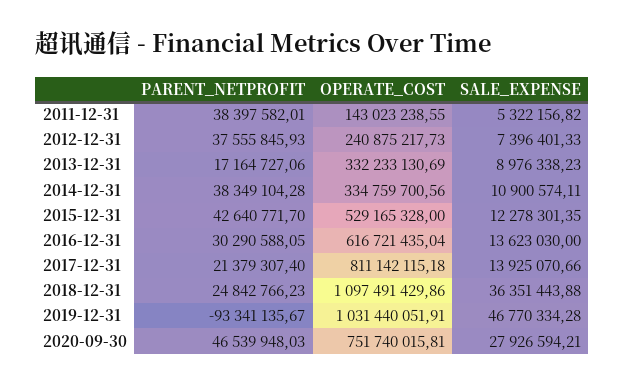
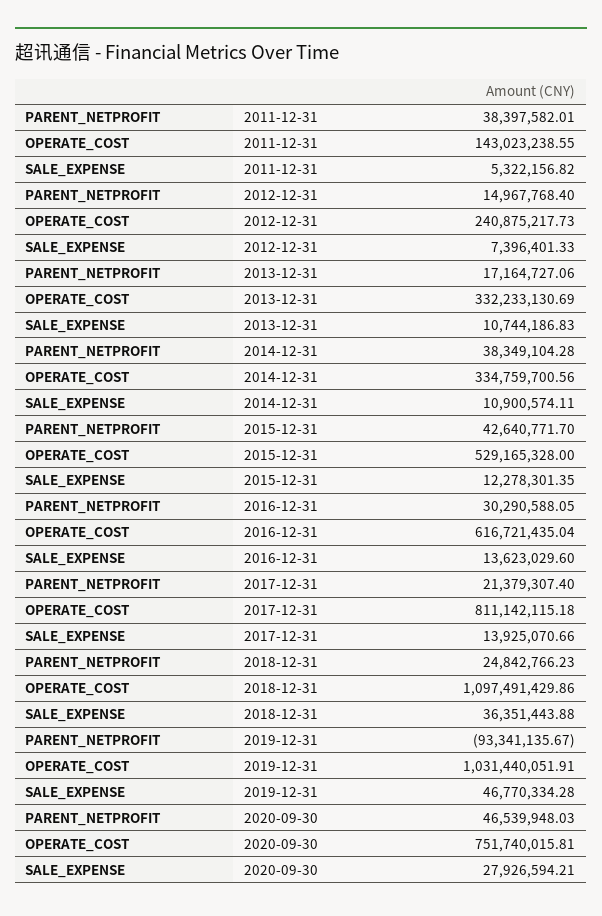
  {
    "PARENT_NETPROFIT": {
      "2011-12-31": 38397582.01,
-     "2012-12-31": 37555845.93,
+     "2012-12-31": 14967768.4,
      "2013-12-31": 17164727.06,
      "2014-12-31": 38349104.28,
      "2015-12-31": 42640771.7,
      "2016-12-31": 30290588.05,
      "2017-12-31": 21379307.4,
      "2018-12-31": 24842766.23,
      "2019-12-31": -93341135.67,
      "2020-09-30": 46539948.03
    },
    "OPERATE_COST": {
      "2011-12-31": 143023238.55,
      "2012-12-31": 240875217.73,
      "2013-12-31": 332233130.69,
      "2014-12-31": 334759700.56,
      "2015-12-31": 529165328,
      "2016-12-31": 616721435.04,
      "2017-12-31": 811142115.18,
      "2018-12-31": 1097491429.86,
      "2019-12-31": 1031440051.91,
      "2020-09-30": 751740015.81
    },
    "SALE_EXPENSE": {
      "2011-12-31": 5322156.82,
      "2012-12-31": 7396401.33,
-     "2013-12-31": 8976338.23,
+     "2013-12-31": 10744186.83,
      "2014-12-31": 10900574.11,
      "2015-12-31": 12278301.35,
-     "2016-12-31": 13623030,
+     "2016-12-31": 13623029.6,
      "2017-12-31": 13925070.66,
      "2018-12-31": 36351443.88,
      "2019-12-31": 46770334.28,
      "2020-09-30": 27926594.21
    }
  }

